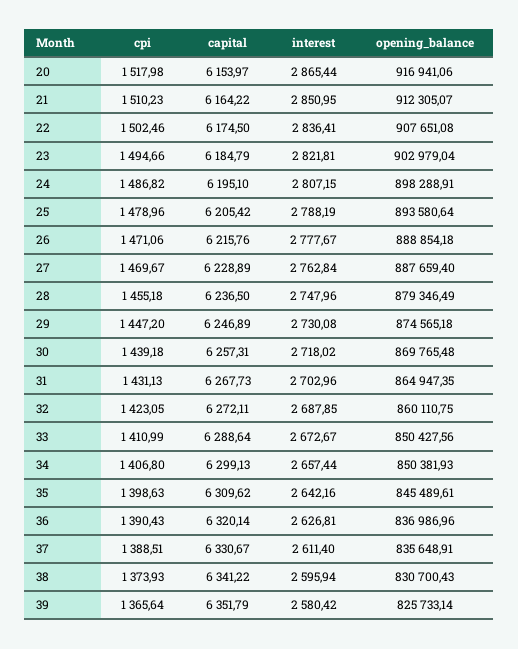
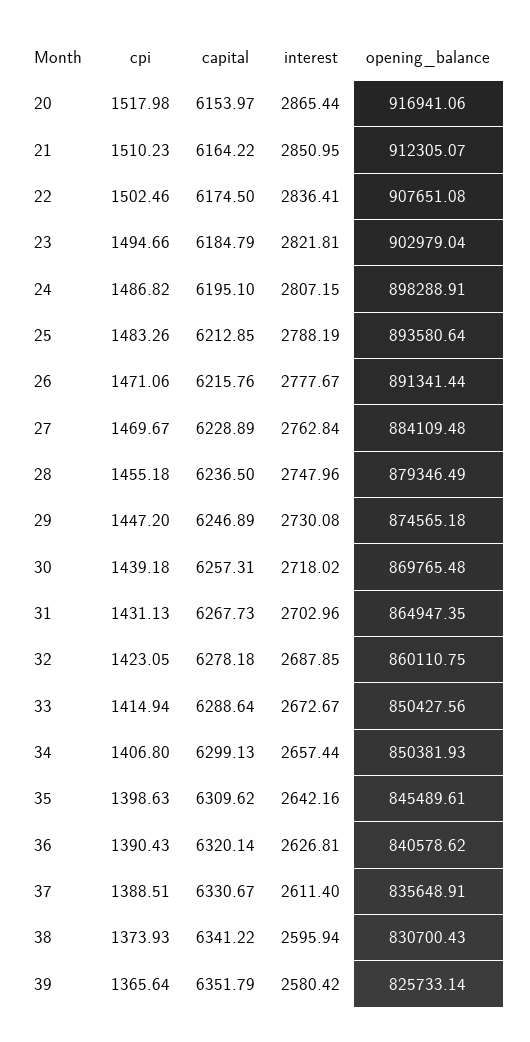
  {
    "cpi": {
      "20": 1517.98,
      "21": 1510.23,
      "22": 1502.46,
      "23": 1494.66,
      "24": 1486.82,
-     "25": 1478.96,
+     "25": 1483.26,
      "26": 1471.06,
      "27": 1469.67,
      "28": 1455.18,
      "29": 1447.2,
      "30": 1439.18,
      "31": 1431.13,
      "32": 1423.05,
-     "33": 1410.99,
+     "33": 1414.94,
      "34": 1406.8,
      "35": 1398.63,
      "36": 1390.43,
      "37": 1388.51,
      "38": 1373.93,
      "39": 1365.64
    },
    "capital": {
      "20": 6153.97,
      "21": 6164.22,
      "22": 6174.5,
      "23": 6184.79,
      "24": 6195.1,
-     "25": 6205.42,
+     "25": 6212.85,
      "26": 6215.76,
      "27": 6228.89,
      "28": 6236.5,
      "29": 6246.89,
      "30": 6257.31,
      "31": 6267.73,
-     "32": 6272.11,
+     "32": 6278.18,
      "33": 6288.64,
      "34": 6299.13,
      "35": 6309.62,
      "36": 6320.14,
      "37": 6330.67,
      "38": 6341.22,
      "39": 6351.79
    },
    "interest": {
      "20": 2865.44,
      "21": 2850.95,
      "22": 2836.41,
      "23": 2821.81,
      "24": 2807.15,
      "25": 2788.19,
      "26": 2777.67,
      "27": 2762.84,
      "28": 2747.96,
      "29": 2730.08,
      "30": 2718.02,
      "31": 2702.96,
      "32": 2687.85,
      "33": 2672.67,
      "34": 2657.44,
      "35": 2642.16,
      "36": 2626.81,
      "37": 2611.4,
      "38": 2595.94,
      "39": 2580.42
    },
    "opening_balance": {
      "20": 916941.06,
      "21": 912305.07,
      "22": 907651.08,
      "23": 902979.04,
      "24": 898288.91,
      "25": 893580.64,
-     "26": 888854.18,
+     "26": 891341.44,
-     "27": 887659.4,
+     "27": 884109.48,
      "28": 879346.49,
      "29": 874565.18,
      "30": 869765.48,
      "31": 864947.35,
      "32": 860110.75,
      "33": 850427.56,
      "34": 850381.93,
      "35": 845489.61,
-     "36": 836986.96,
+     "36": 840578.62,
      "37": 835648.91,
      "38": 830700.43,
      "39": 825733.14
    }
  }

